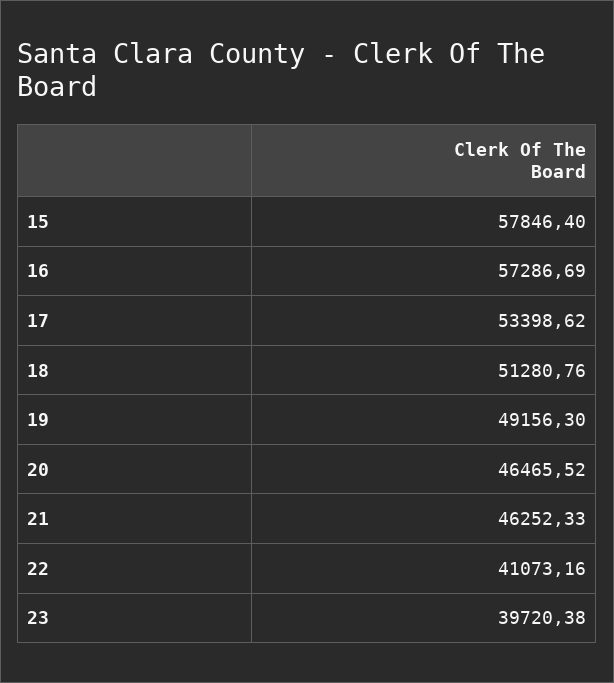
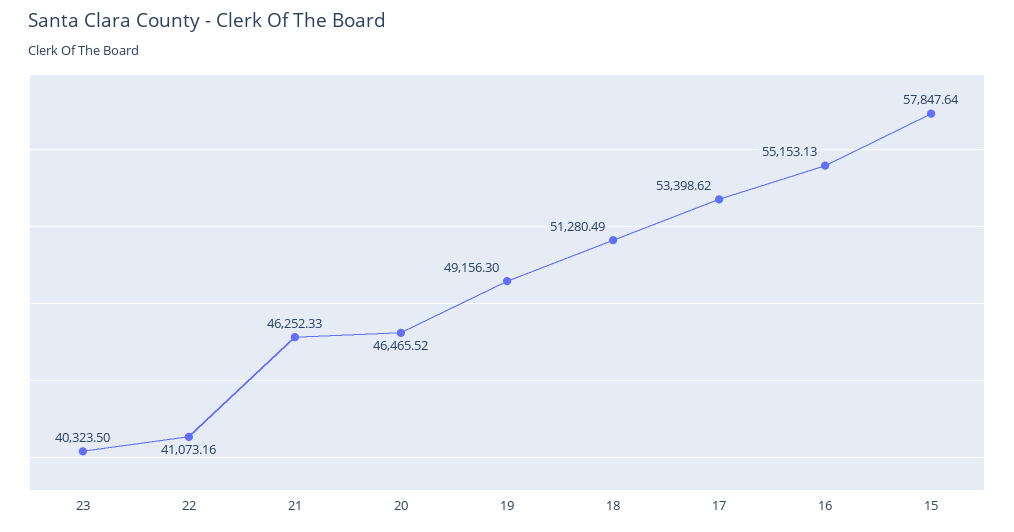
  {
-   "15": 57846.4,
+   "15": 57847.64,
-   "16": 57286.69,
+   "16": 55153.13,
    "17": 53398.62,
-   "18": 51280.76,
+   "18": 51280.49,
    "19": 49156.3,
    "20": 46465.52,
    "21": 46252.33,
    "22": 41073.16,
-   "23": 39720.38
+   "23": 40323.5
  }

